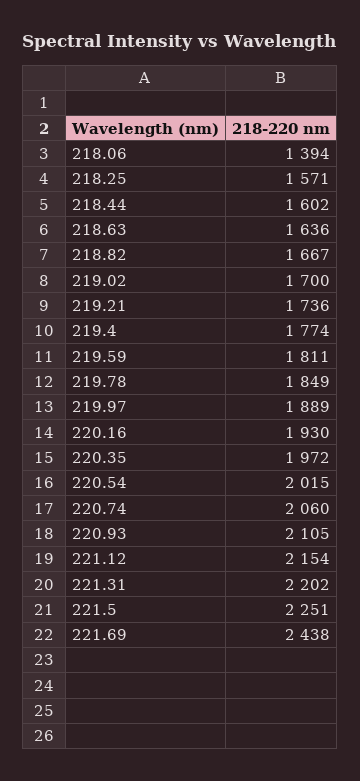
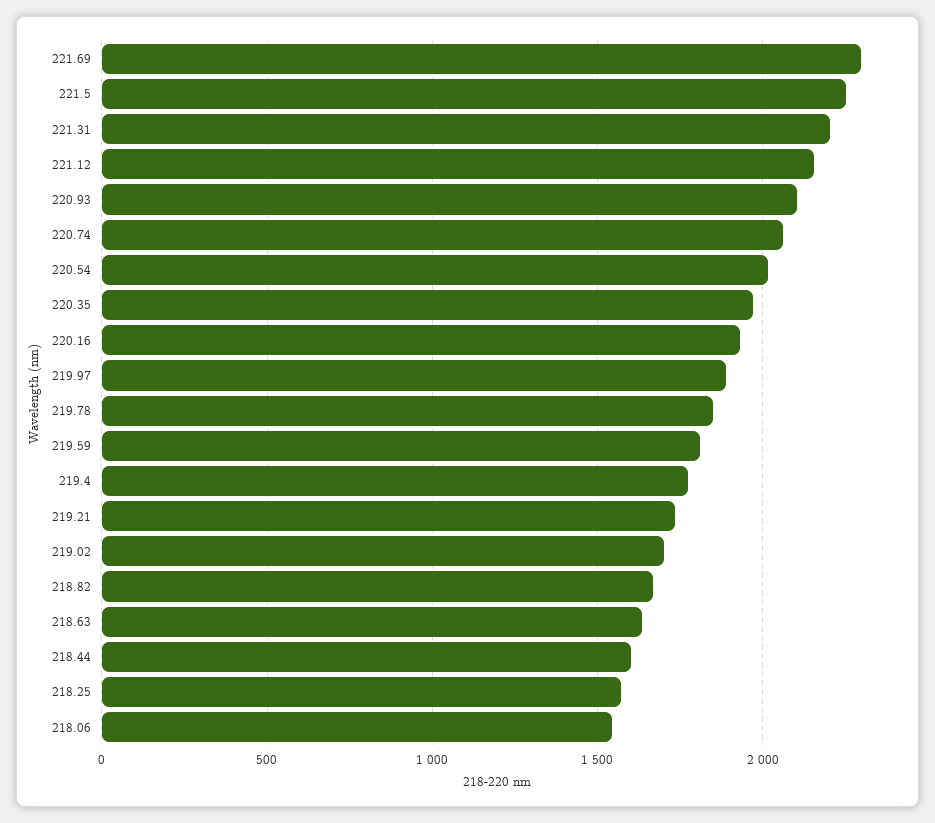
  {
-   "218.06": 1394,
+   "218.06": 1550,
    "218.25": 1571,
    "218.44": 1602,
    "218.63": 1636,
    "218.82": 1667,
    "219.02": 1700,
    "219.21": 1736,
    "219.4": 1774,
    "219.59": 1811,
    "219.78": 1849,
    "219.97": 1889,
    "220.16": 1930,
    "220.35": 1972,
    "220.54": 2015,
    "220.74": 2060,
    "220.93": 2105,
    "221.12": 2154,
    "221.31": 2202,
    "221.5": 2251,
-   "221.69": 2438
+   "221.69": 2300
  }

